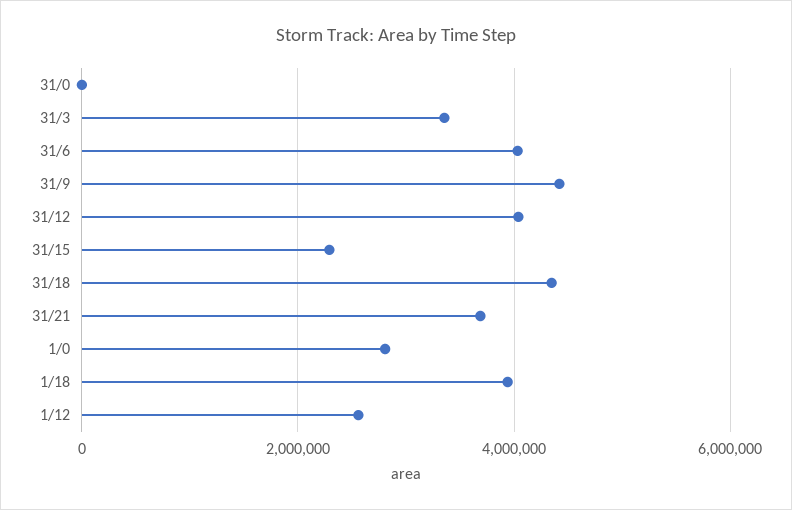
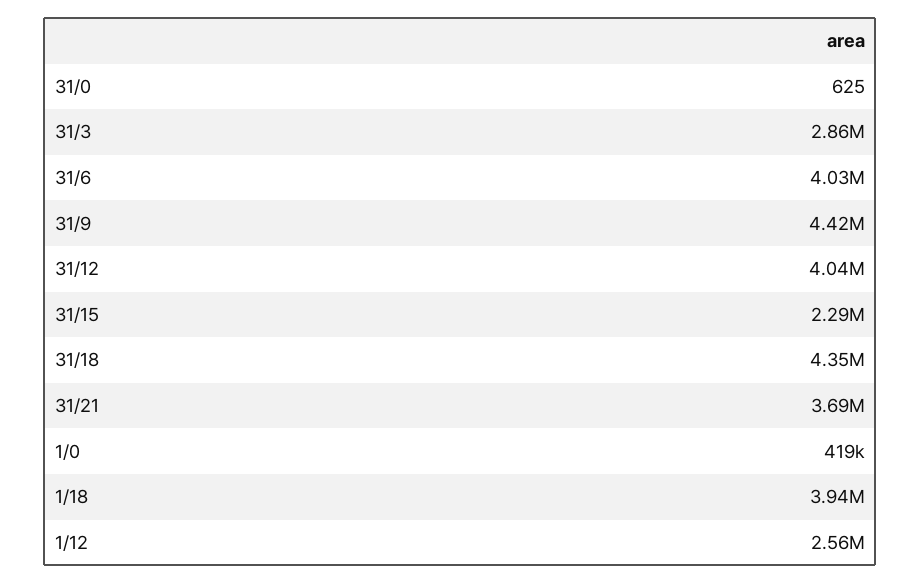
  {
    "31/0": 625,
-   "31/3": 3400000,
+   "31/3": 2860000,
    "31/6": 4030000,
    "31/9": 4420000,
    "31/12": 4040000,
    "31/15": 2290000,
    "31/18": 4350000,
    "31/21": 3690000,
-   "1/0": 2800000,
+   "1/0": 419000,
    "1/18": 3940000,
    "1/12": 2560000
  }

